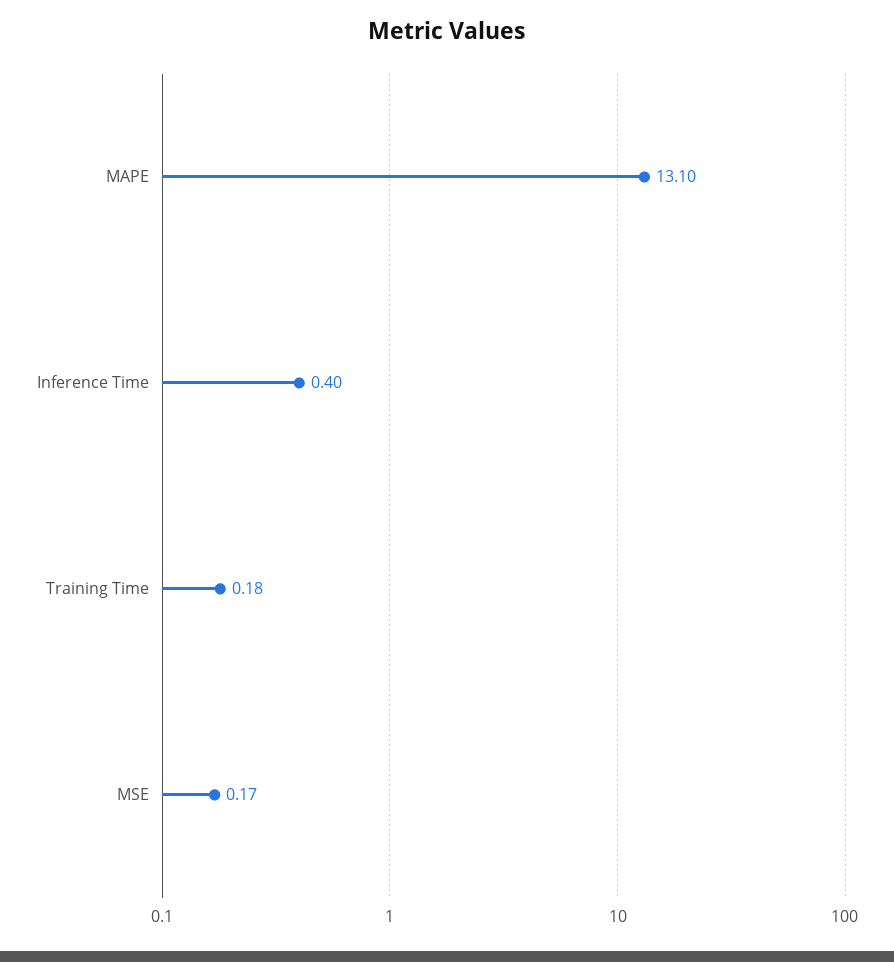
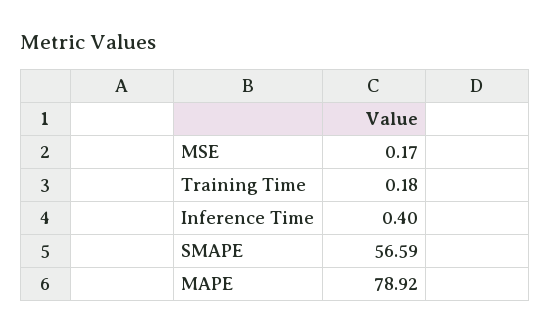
  {
-   "MAPE": 13.1,
+   "MAPE": 78.92,
    "Inference Time": 0.4,
    "Training Time": 0.18,
-   "MSE": 0.17
+   "MSE": 0.17,
+   "SMAPE": 56.59
  }

